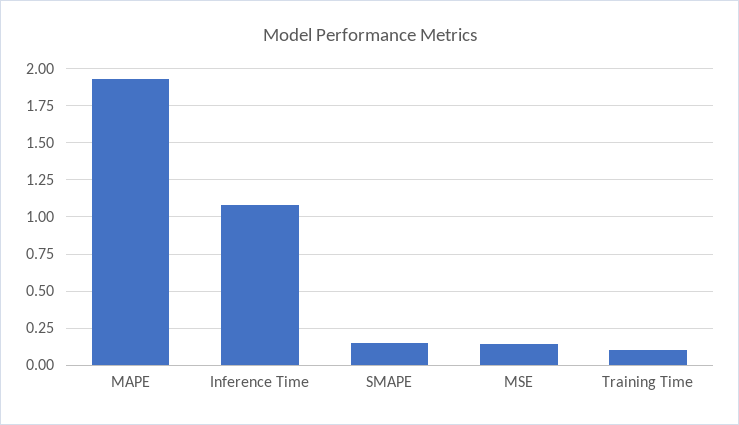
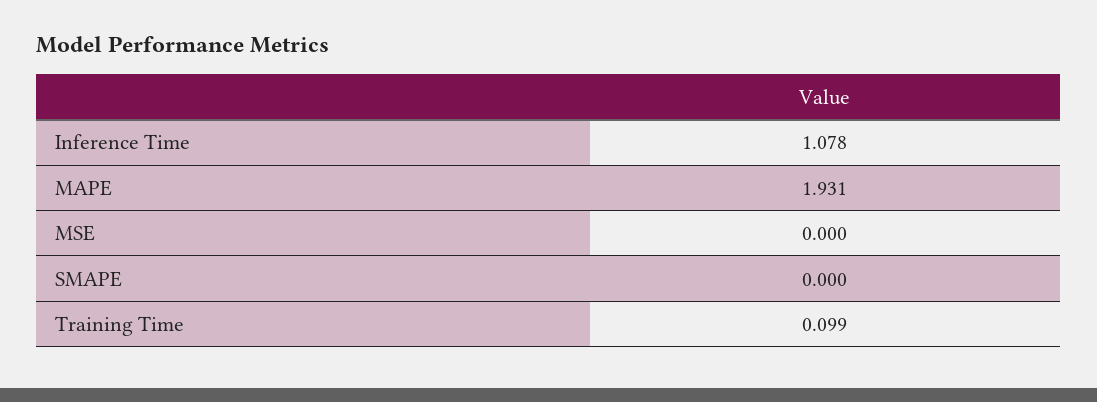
  {
    "MAPE": 1.931,
    "Inference Time": 1.078,
-   "SMAPE": 0.15,
+   "SMAPE": 0,
-   "MSE": 0.15,
+   "MSE": 0,
    "Training Time": 0.099
  }

